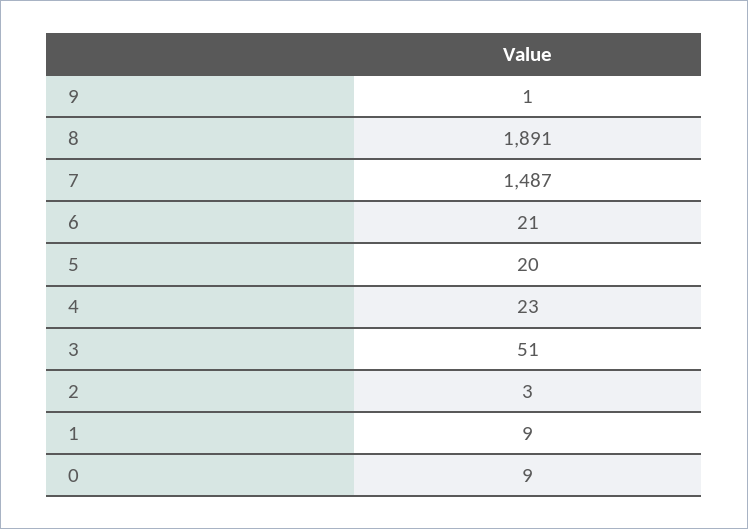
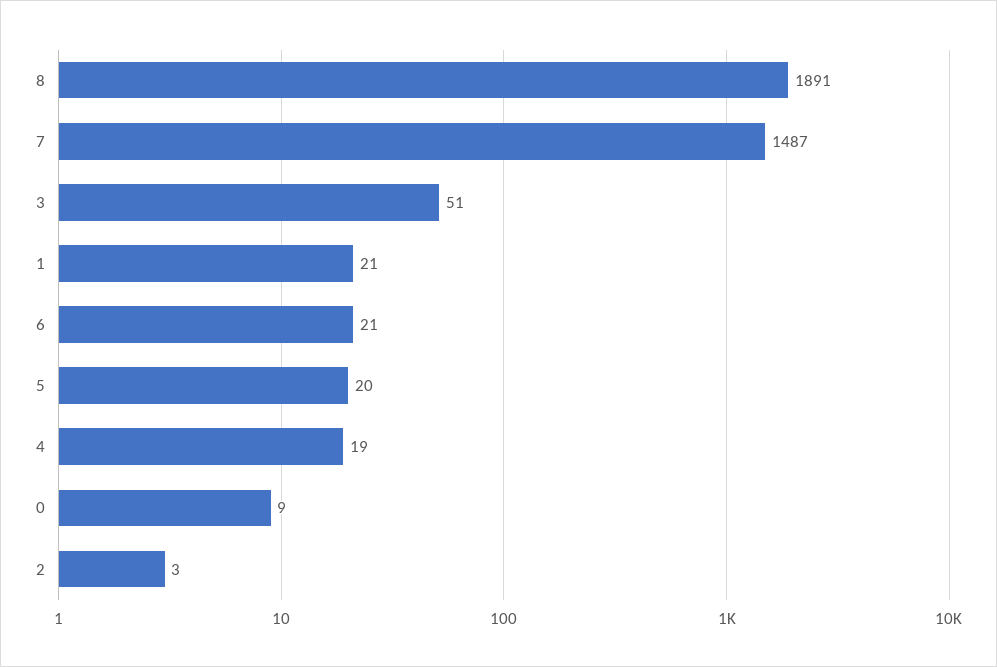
  {
-   "9": 1,
    "8": 1891,
    "7": 1487,
    "6": 21,
    "5": 20,
-   "4": 23,
+   "4": 19,
    "3": 51,
    "2": 3,
-   "1": 9,
+   "1": 21,
    "0": 9
  }

